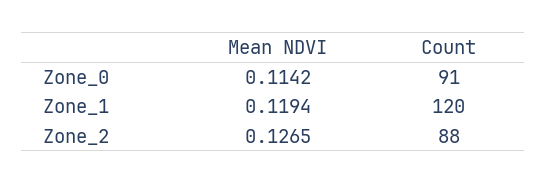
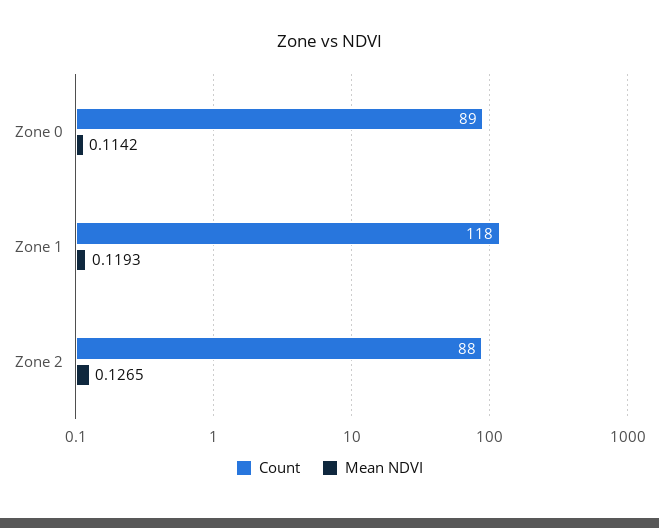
  {
    "Mean NDVI": {
      "Zone_0": 0.1142,
-     "Zone_1": 0.1194,
+     "Zone_1": 0.1193,
      "Zone_2": 0.1265
    },
    "Count": {
-     "Zone_0": 91,
+     "Zone_0": 89,
-     "Zone_1": 120,
+     "Zone_1": 118,
      "Zone_2": 88
    }
  }

